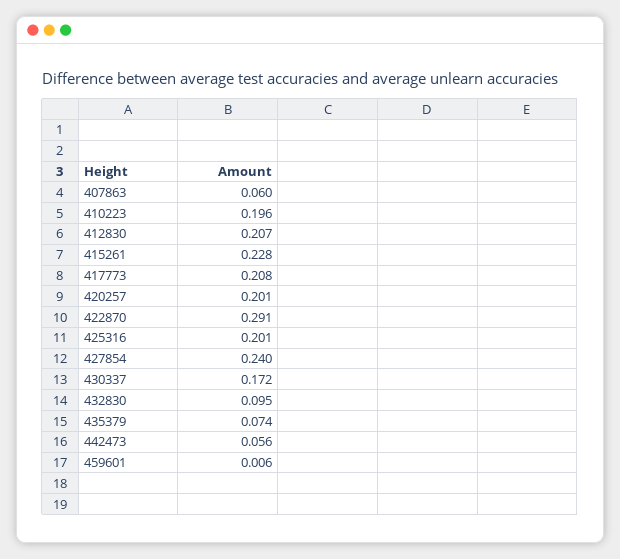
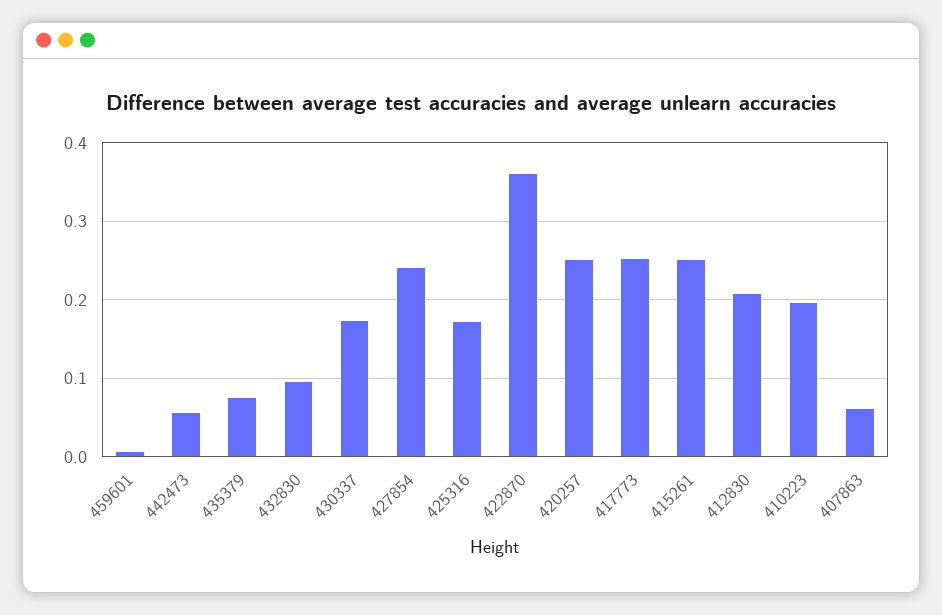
  {
    "407863": 0.06,
    "410223": 0.196,
    "412830": 0.207,
-   "415261": 0.228,
+   "415261": 0.25,
-   "417773": 0.208,
+   "417773": 0.25,
-   "420257": 0.201,
+   "420257": 0.25,
-   "422870": 0.291,
+   "422870": 0.36,
-   "425316": 0.201,
+   "425316": 0.17,
    "427854": 0.24,
    "430337": 0.172,
    "432830": 0.095,
    "435379": 0.074,
    "442473": 0.056,
    "459601": 0.006
  }

